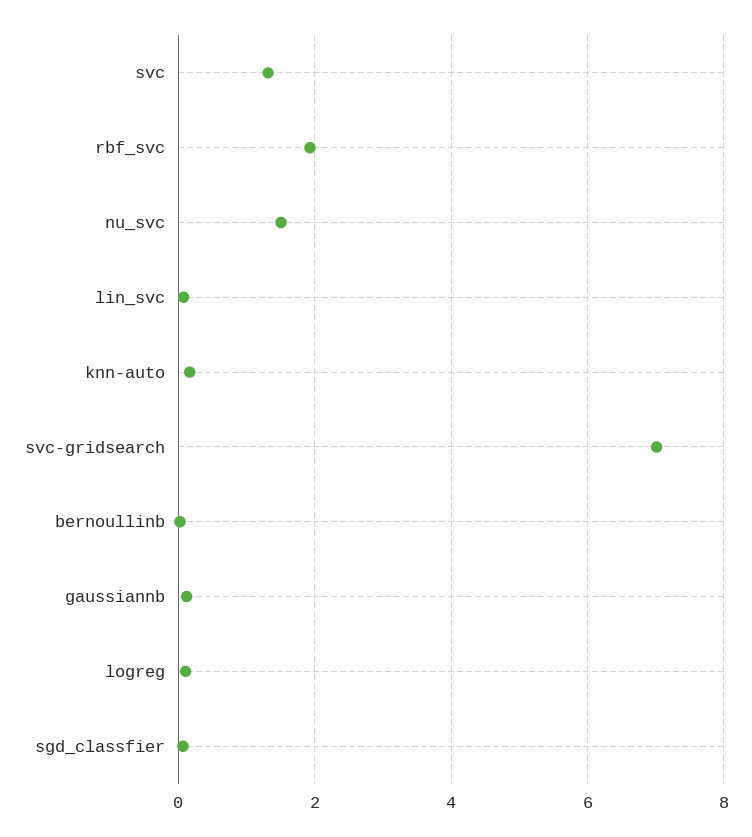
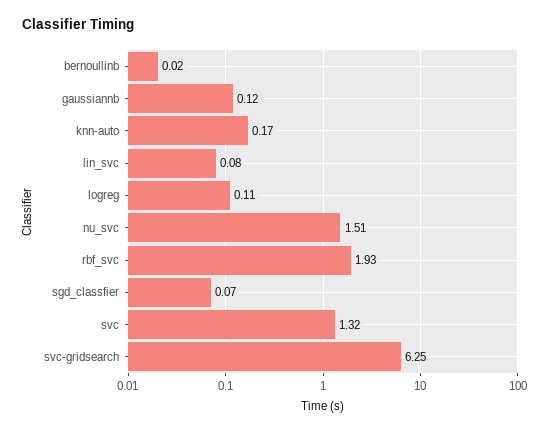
  {
    "svc": 1.32,
    "rbf_svc": 1.93,
    "nu_svc": 1.51,
    "lin_svc": 0.08,
    "knn-auto": 0.17,
-   "svc-gridsearch": 7,
+   "svc-gridsearch": 6.25,
    "bernoullinb": 0.02,
    "gaussiannb": 0.12,
    "logreg": 0.11,
    "sgd_classfier": 0.07
  }

